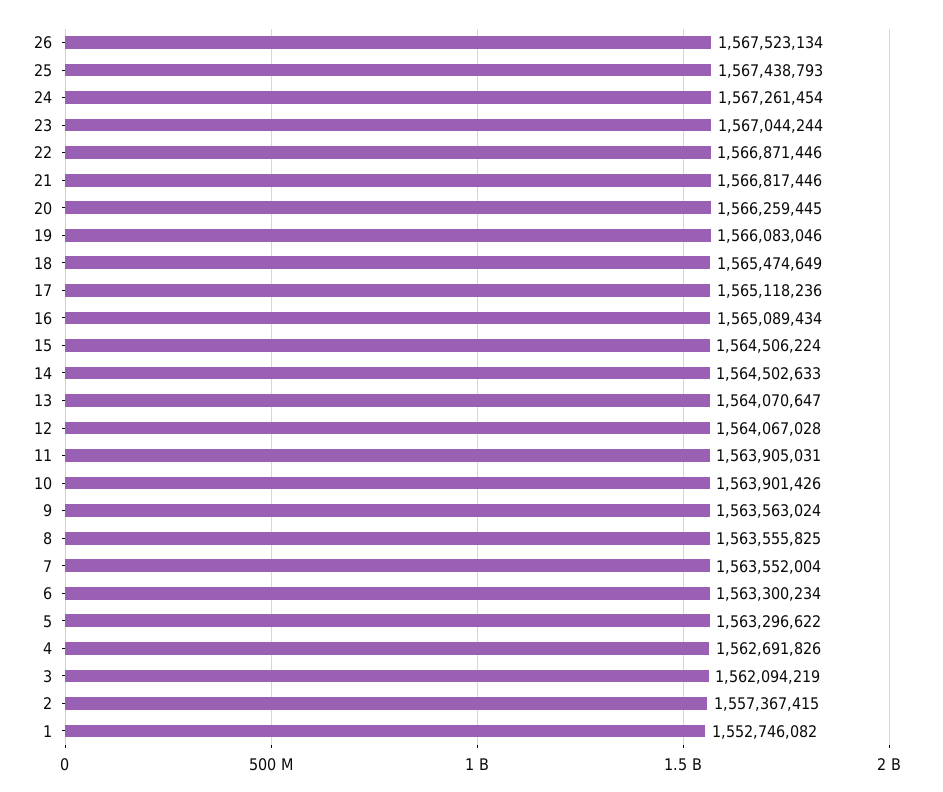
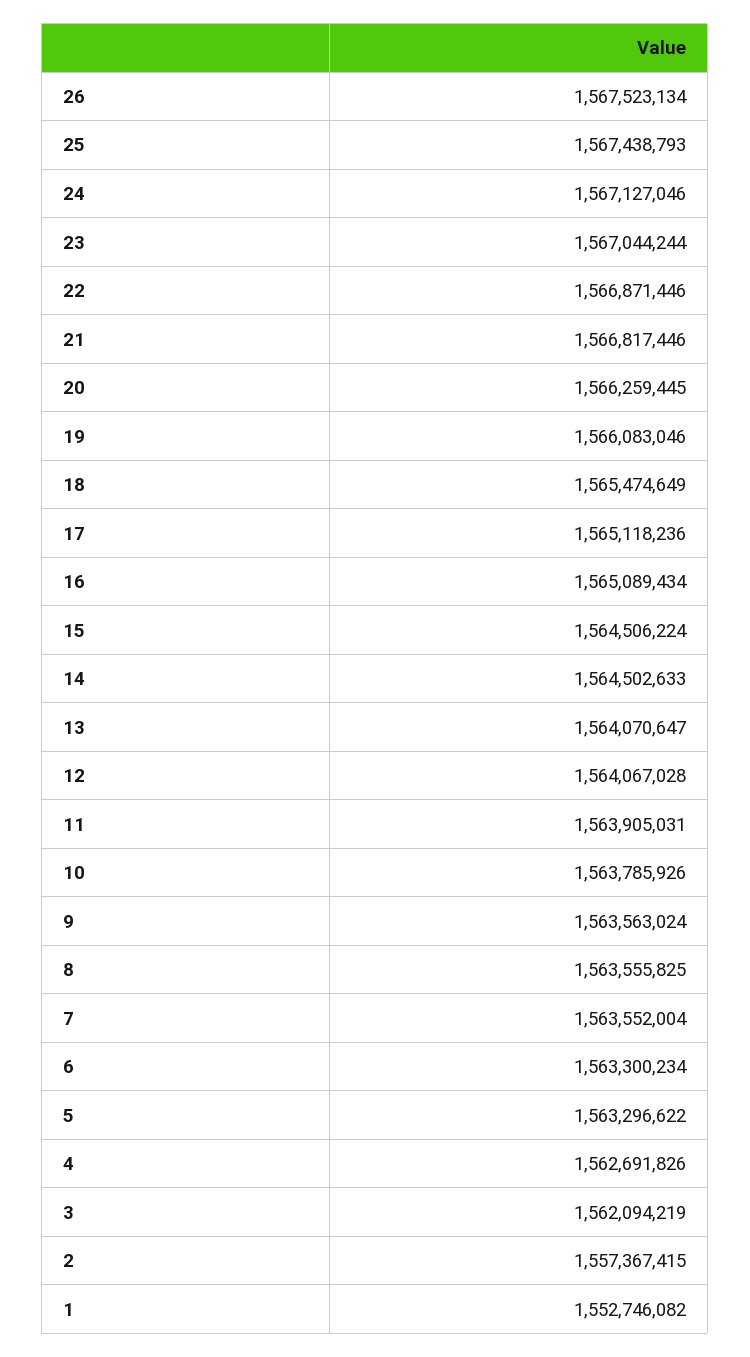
  {
    "26": 1567523134,
    "25": 1567438793,
-   "24": 1567261454,
+   "24": 1567127046,
    "23": 1567044244,
    "22": 1566871446,
    "21": 1566817446,
    "20": 1566259445,
    "19": 1566083046,
    "18": 1565474649,
    "17": 1565118236,
    "16": 1565089434,
    "15": 1564506224,
    "14": 1564502633,
    "13": 1564070647,
    "12": 1564067028,
    "11": 1563905031,
-   "10": 1563901426,
+   "10": 1563785926,
    "9": 1563563024,
    "8": 1563555825,
    "7": 1563552004,
    "6": 1563300234,
    "5": 1563296622,
    "4": 1562691826,
    "3": 1562094219,
    "2": 1557367415,
    "1": 1552746082
  }

